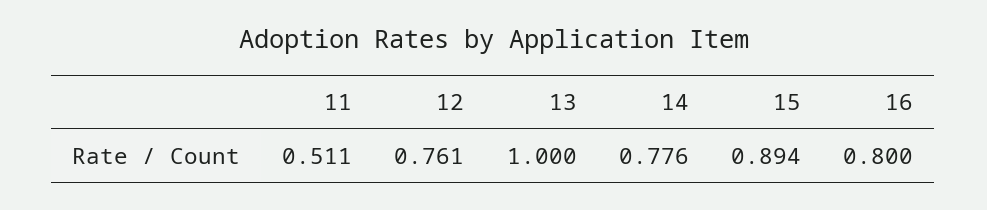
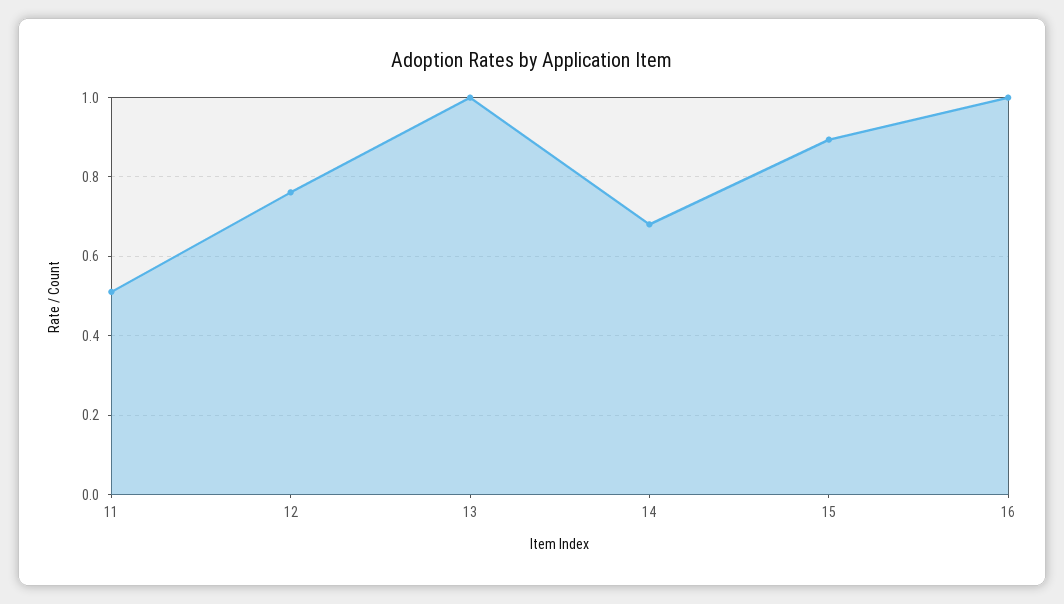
  {
    "11": 0.511,
    "12": 0.761,
    "13": 1,
-   "14": 0.776,
+   "14": 0.68,
    "15": 0.894,
-   "16": 0.8
+   "16": 1
  }

